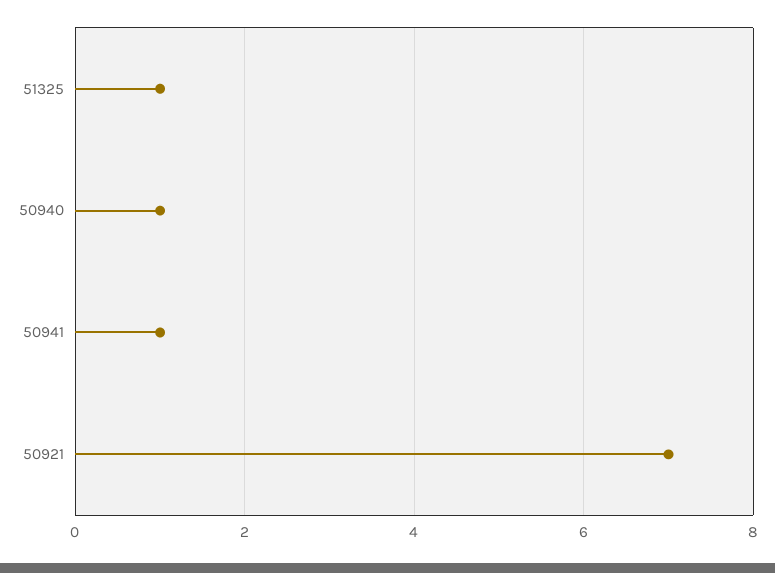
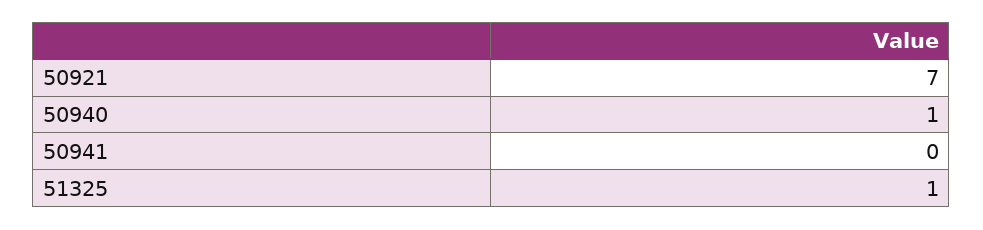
  {
    "51325": 1,
    "50940": 1,
-   "50941": 1,
+   "50941": 0,
    "50921": 7
  }

